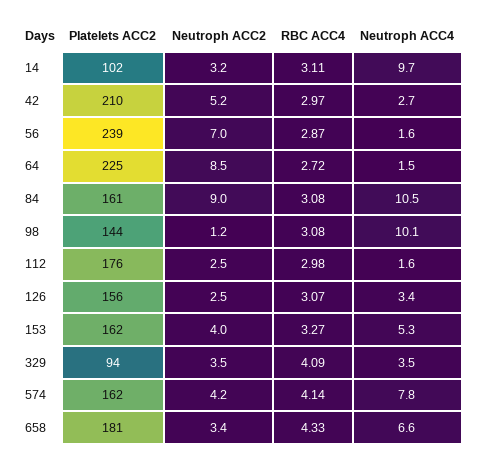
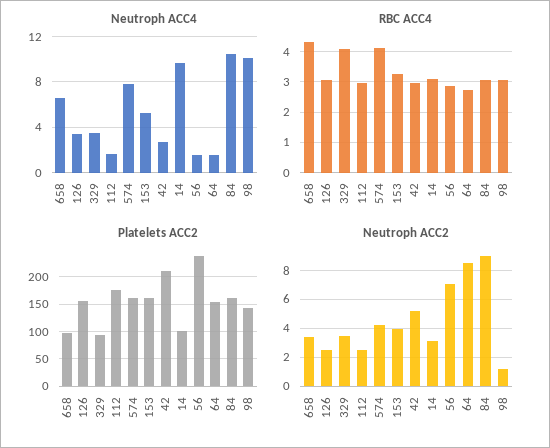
  {
    "Platelets ACC2": {
      "14": 102,
      "42": 210,
      "56": 239,
-     "64": 225,
+     "64": 150,
      "84": 161,
      "98": 144,
      "112": 176,
      "126": 156,
      "153": 162,
      "329": 94,
      "574": 162,
-     "658": 181
+     "658": 100
    },
    "Neutroph ACC2": {
      "14": 3.2,
      "42": 5.2,
      "56": 7,
      "64": 8.5,
      "84": 9,
      "98": 1.2,
      "112": 2.5,
      "126": 2.5,
      "153": 4,
      "329": 3.5,
      "574": 4.2,
      "658": 3.4
    },
    "RBC ACC4": {
      "14": 3.11,
      "42": 2.97,
      "56": 2.87,
      "64": 2.72,
      "84": 3.08,
      "98": 3.08,
      "112": 2.98,
      "126": 3.07,
      "153": 3.27,
      "329": 4.09,
      "574": 4.14,
      "658": 4.33
    },
    "Neutroph ACC4": {
      "14": 9.7,
      "42": 2.7,
      "56": 1.6,
      "64": 1.5,
      "84": 10.5,
      "98": 10.1,
      "112": 1.6,
      "126": 3.4,
      "153": 5.3,
      "329": 3.5,
      "574": 7.8,
      "658": 6.6
    }
  }

